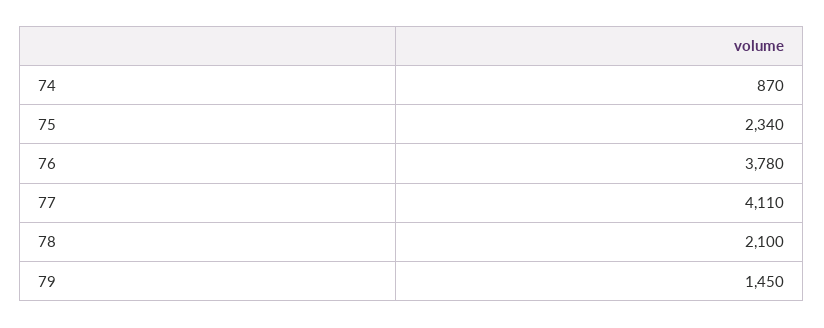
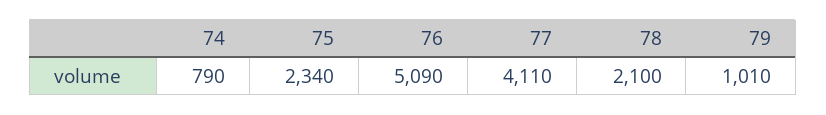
  {
-   "74": 870,
+   "74": 790,
    "75": 2340,
-   "76": 3780,
+   "76": 5090,
    "77": 4110,
    "78": 2100,
-   "79": 1450
+   "79": 1010
  }

